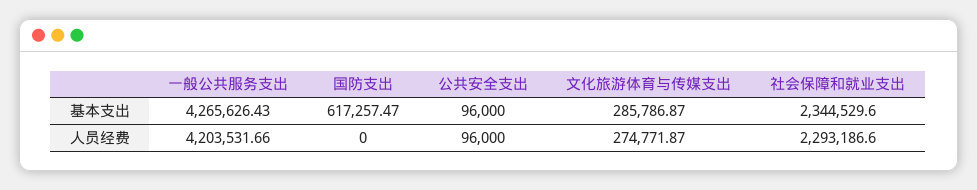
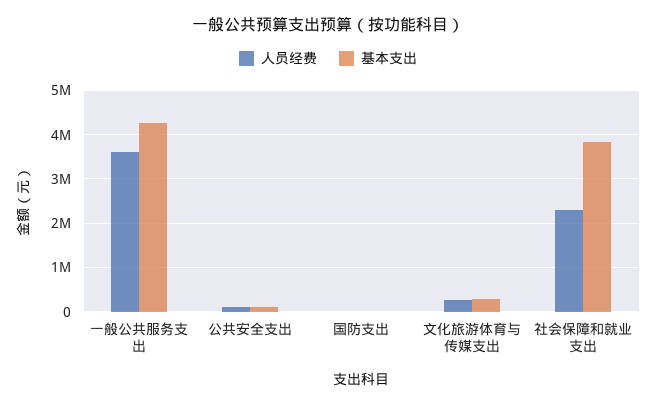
  {
    "基本支出": {
      "一般公共服务支出": 4265626.43,
-     "国防支出": 617257.47,
+     "国防支出": 0,
      "公共安全支出": 96000,
      "文化旅游体育与传媒支出": 285786.87,
-     "社会保障和就业支出": 2344529.6
+     "社会保障和就业支出": 3800000
    },
    "人员经费": {
-     "一般公共服务支出": 4203531.66,
+     "一般公共服务支出": 3600000,
      "国防支出": 0,
      "公共安全支出": 96000,
      "文化旅游体育与传媒支出": 274771.87,
      "社会保障和就业支出": 2293186.6
    }
  }

